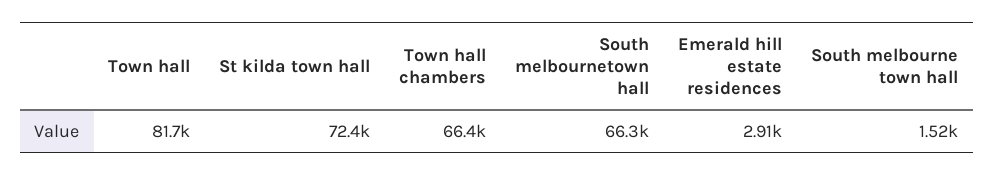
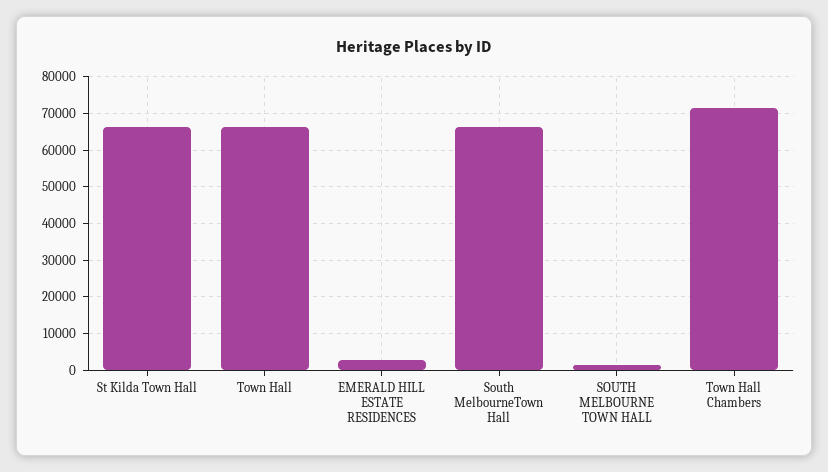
  {
-   "Town hall": 81700,
+   "Town hall": 66000,
-   "St kilda town hall": 72400,
+   "St kilda town hall": 66000,
-   "Town hall chambers": 66400,
+   "Town hall chambers": 72000,
    "South melbournetown hall": 66300,
    "Emerald hill estate residences": 2910,
    "South melbourne town hall": 1520
  }

